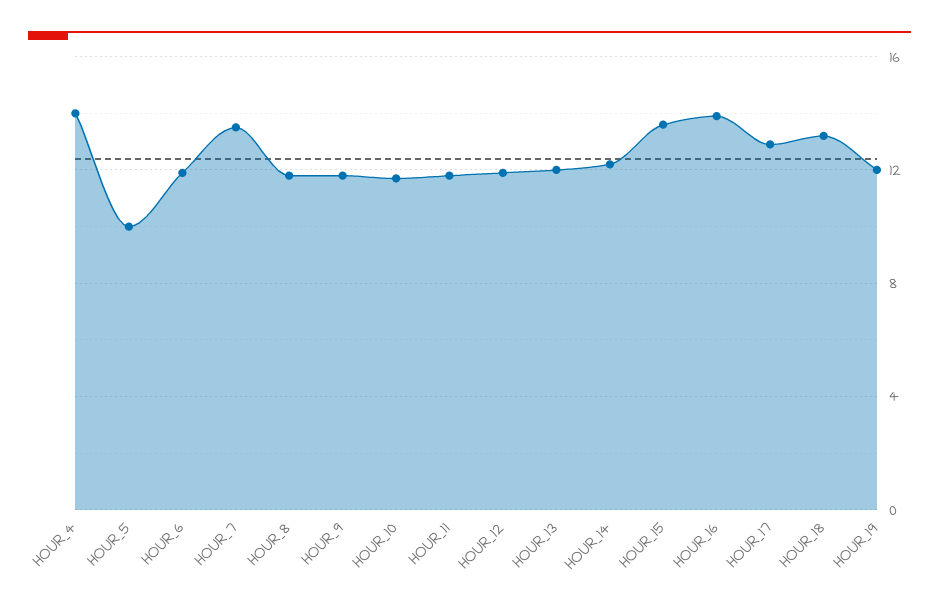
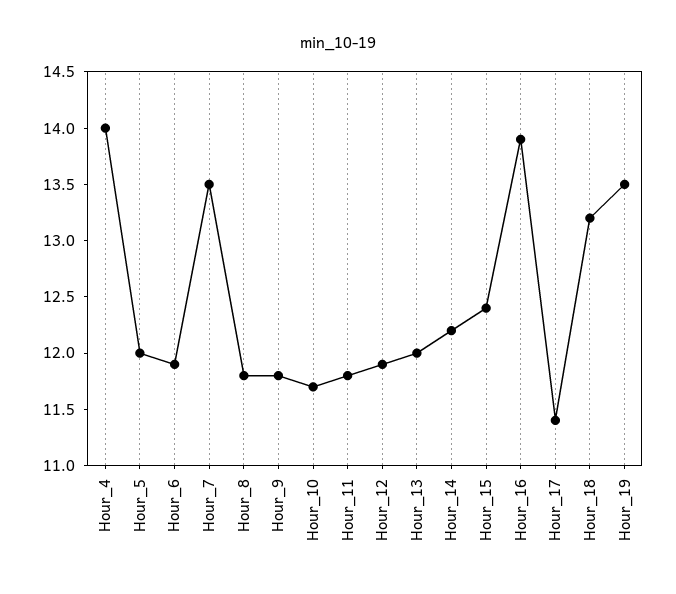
  {
    "HOUR_4": 14,
-   "HOUR_5": 10,
+   "HOUR_5": 12,
    "HOUR_6": 11.9,
    "HOUR_7": 13.5,
    "HOUR_8": 11.8,
    "HOUR_9": 11.8,
    "HOUR_10": 11.7,
    "HOUR_11": 11.8,
    "HOUR_12": 11.9,
    "HOUR_13": 12,
    "HOUR_14": 12.2,
-   "HOUR_15": 13.5,
+   "HOUR_15": 12.4,
    "HOUR_16": 13.9,
-   "HOUR_17": 13,
+   "HOUR_17": 11.4,
    "HOUR_18": 13.2,
-   "HOUR_19": 12
+   "HOUR_19": 13.5
  }

